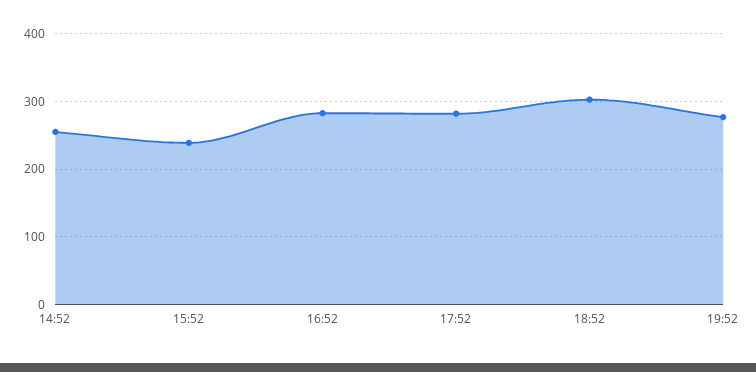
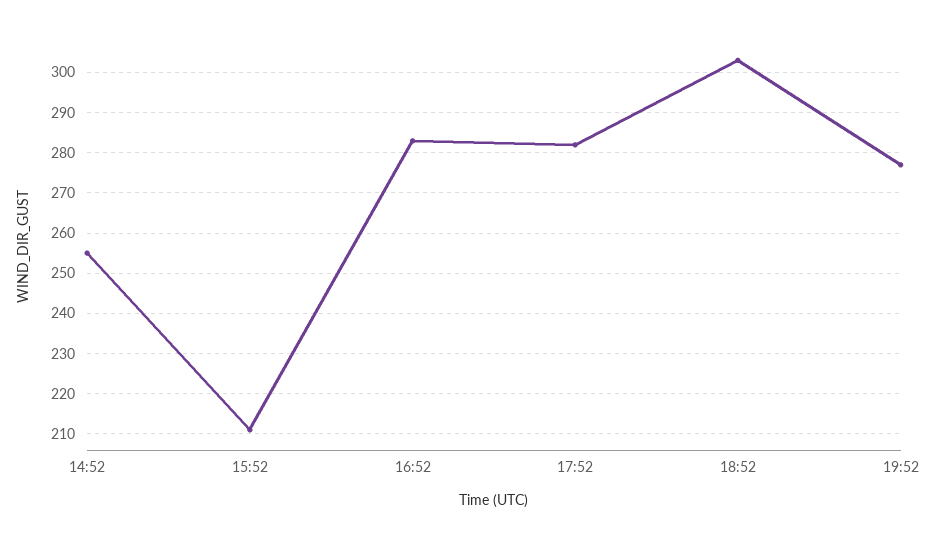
  {
    "14:52": 255,
-   "15:52": 240,
+   "15:52": 210,
    "16:52": 285,
    "17:52": 280,
    "18:52": 305,
    "19:52": 275
  }

